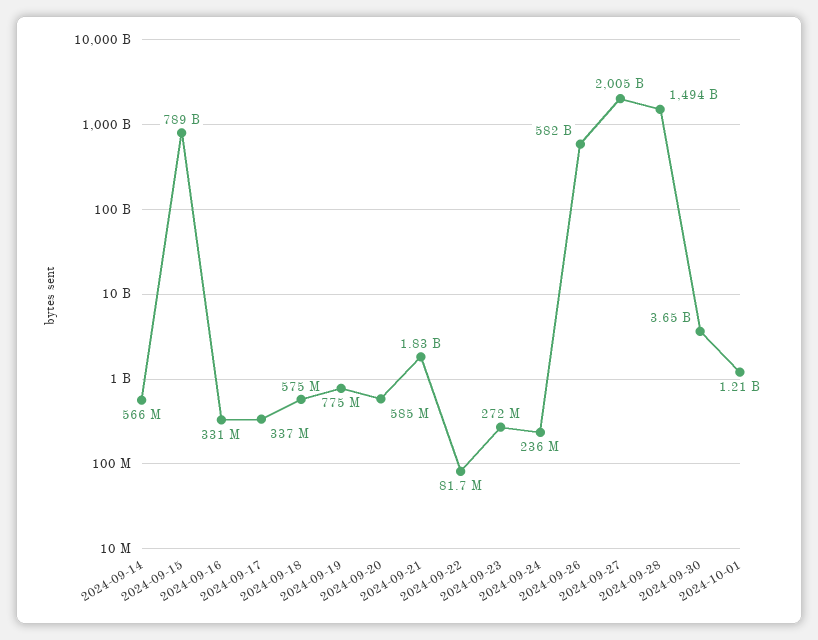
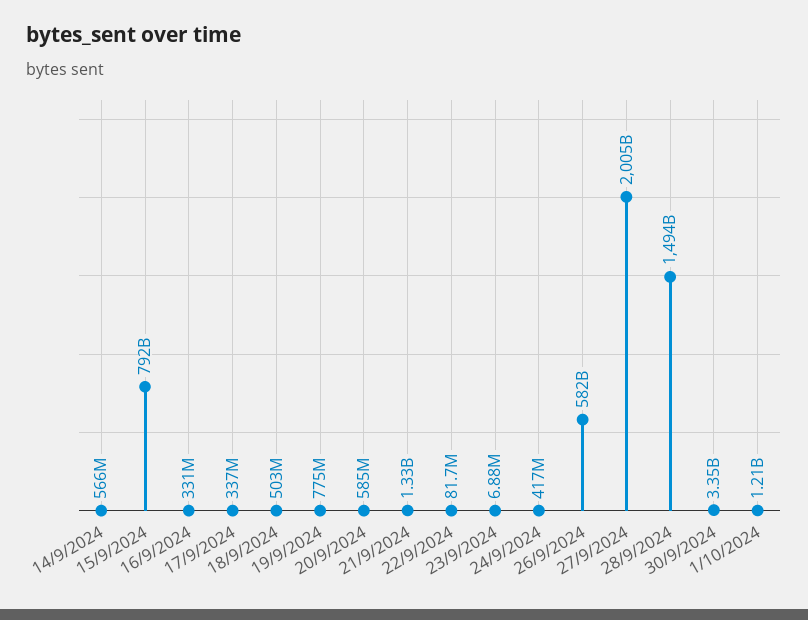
  {
    "2024-09-14": 566000000,
-   "2024-09-15": 789000000000,
+   "2024-09-15": 792000000000,
    "2024-09-16": 331000000,
    "2024-09-17": 337000000,
-   "2024-09-18": 575000000,
+   "2024-09-18": 503000000,
    "2024-09-19": 775000000,
    "2024-09-20": 585000000,
-   "2024-09-21": 1830000000,
+   "2024-09-21": 1330000000,
    "2024-09-22": 81700000,
-   "2024-09-23": 272000000,
+   "2024-09-23": 6880000,
-   "2024-09-24": 236000000,
+   "2024-09-24": 417000000,
    "2024-09-26": 582000000000,
    "2024-09-27": 2005000000000,
    "2024-09-28": 1494000000000,
-   "2024-09-30": 3650000000,
+   "2024-09-30": 3350000000,
    "2024-10-01": 1210000000
  }

